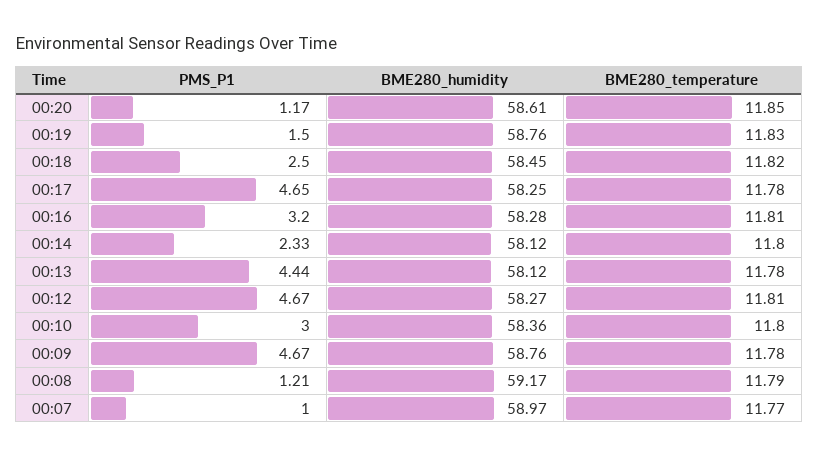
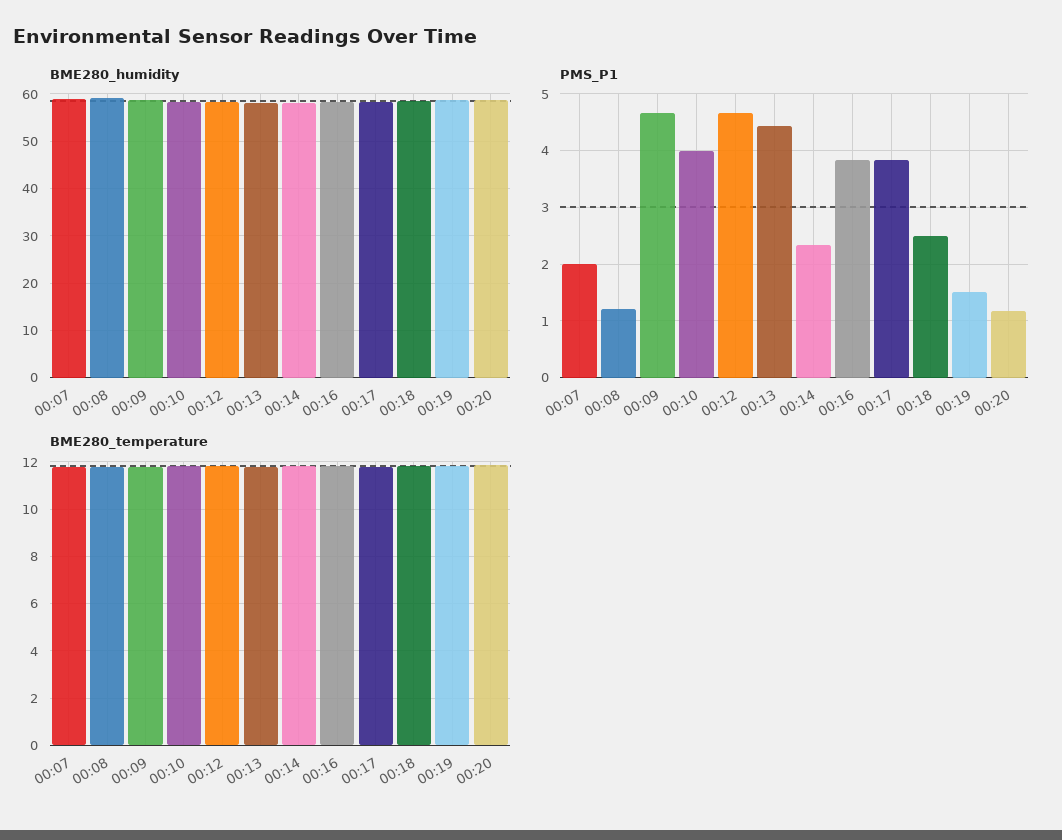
  {
    "PMS_P1": {
      "00:20": 1.17,
      "00:19": 1.5,
      "00:18": 2.5,
-     "00:17": 4.65,
+     "00:17": 3.8,
-     "00:16": 3.2,
+     "00:16": 3.8,
      "00:14": 2.33,
      "00:13": 4.44,
      "00:12": 4.67,
-     "00:10": 3,
+     "00:10": 4,
      "00:09": 4.67,
      "00:08": 1.21,
-     "00:07": 1
+     "00:07": 2
    },
    "BME280_humidity": {
      "00:20": 58.61,
      "00:19": 58.76,
      "00:18": 58.45,
      "00:17": 58.25,
      "00:16": 58.28,
      "00:14": 58.12,
      "00:13": 58.12,
      "00:12": 58.27,
      "00:10": 58.36,
      "00:09": 58.76,
      "00:08": 59.17,
      "00:07": 58.97
    },
    "BME280_temperature": {
      "00:20": 11.85,
      "00:19": 11.83,
      "00:18": 11.82,
      "00:17": 11.78,
      "00:16": 11.81,
      "00:14": 11.8,
      "00:13": 11.78,
      "00:12": 11.81,
      "00:10": 11.8,
      "00:09": 11.78,
      "00:08": 11.79,
      "00:07": 11.77
    }
  }

